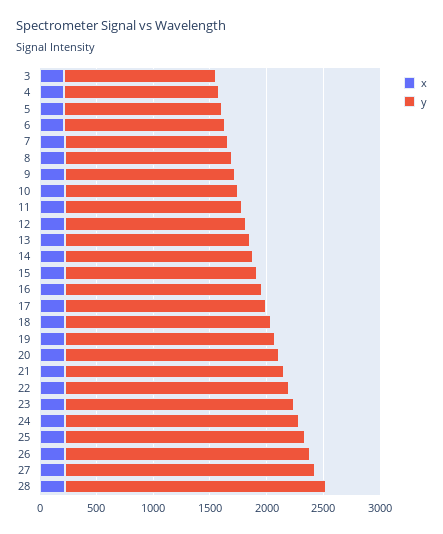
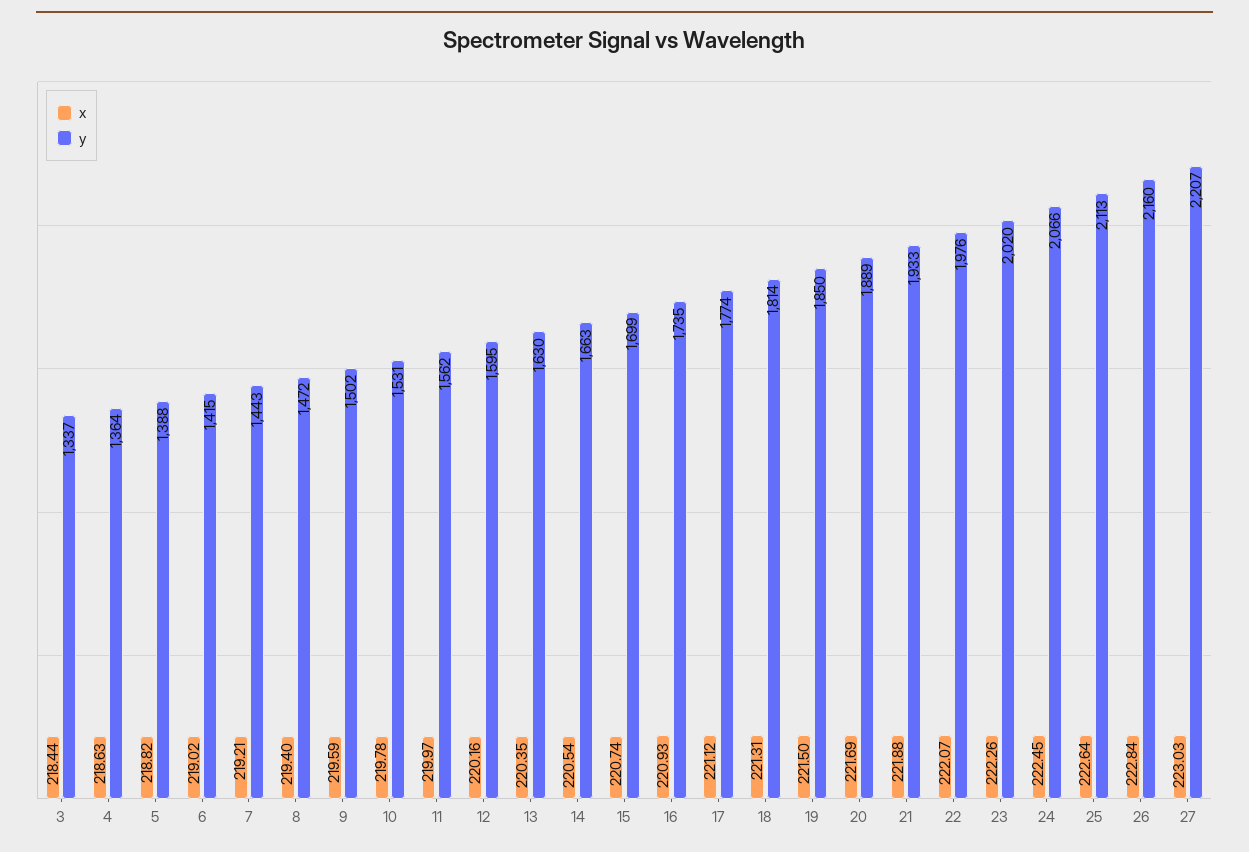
  {
    "x": {
      "3": 218.44,
      "4": 218.63,
      "5": 218.82,
      "6": 219.02,
      "7": 219.21,
      "8": 219.4,
      "9": 219.59,
      "10": 219.78,
      "11": 219.97,
      "12": 220.16,
      "13": 220.35,
      "14": 220.54,
      "15": 220.74,
      "16": 220.93,
      "17": 221.12,
      "18": 221.31,
      "19": 221.5,
      "20": 221.69,
      "21": 221.88,
      "22": 222.07,
      "23": 222.26,
      "24": 222.45,
      "25": 222.64,
      "26": 222.84,
-     "27": 223.03,
+     "27": 223.03
-     "28": 200
    },
    "y": {
      "3": 1337,
      "4": 1364,
      "5": 1388,
      "6": 1415,
      "7": 1443,
      "8": 1472,
      "9": 1502,
      "10": 1531,
      "11": 1562,
      "12": 1595,
      "13": 1630,
      "14": 1663,
      "15": 1699,
      "16": 1735,
      "17": 1774,
      "18": 1814,
      "19": 1850,
      "20": 1889,
      "21": 1933,
      "22": 1976,
      "23": 2020,
      "24": 2066,
      "25": 2113,
      "26": 2160,
-     "27": 2207,
+     "27": 2207
-     "28": 2300
    }
  }

